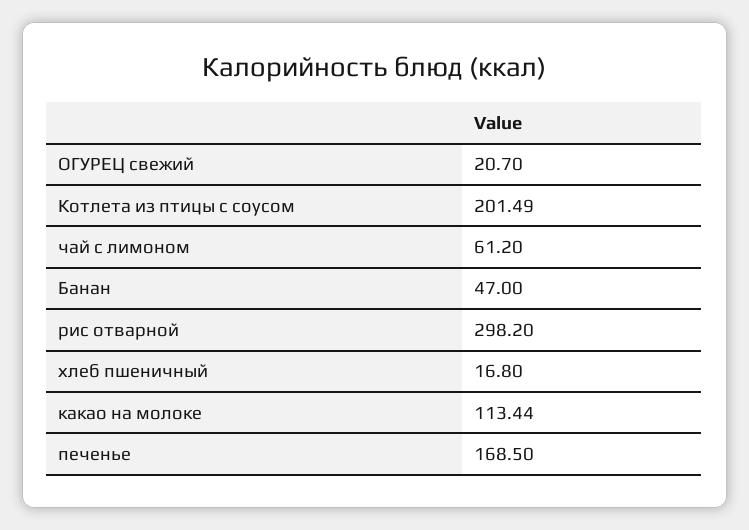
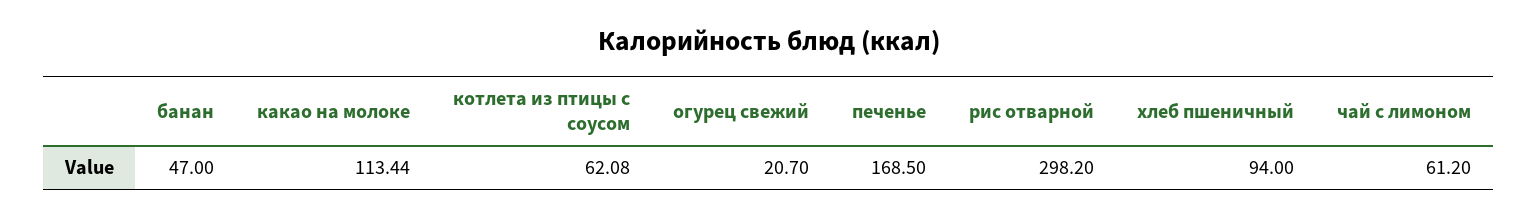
  {
    "ОГУРЕЦ свежий": 20.7,
-   "Котлета из птицы с соусом": 201.49,
+   "Котлета из птицы с соусом": 62.08,
    "чай с лимоном": 61.2,
    "Банан": 47,
    "рис отварной": 298.2,
-   "хлеб пшеничный": 16.8,
+   "хлеб пшеничный": 94,
    "какао на молоке": 113.44,
    "печенье": 168.5
  }

